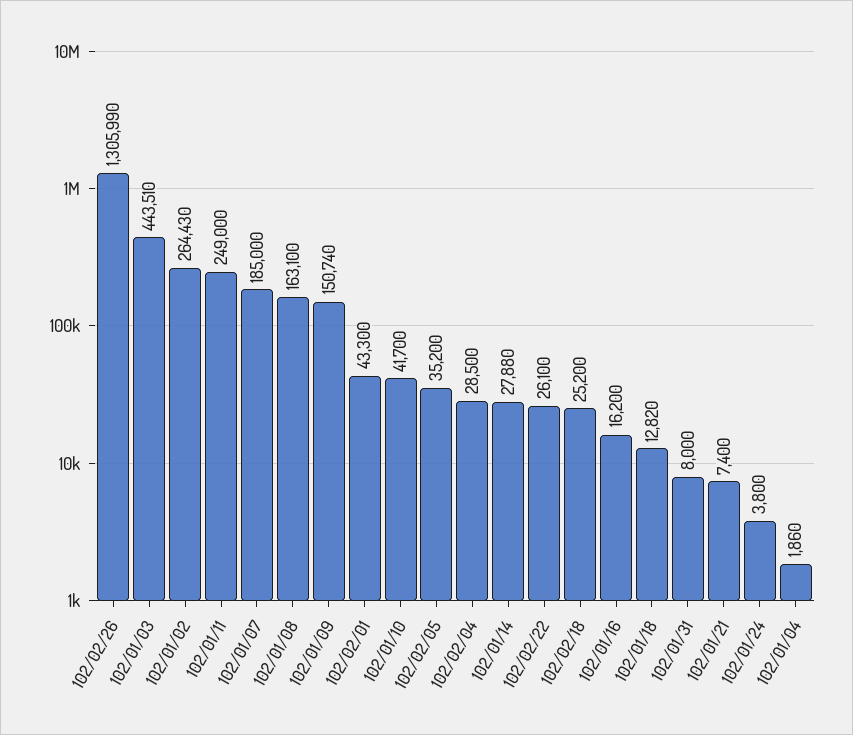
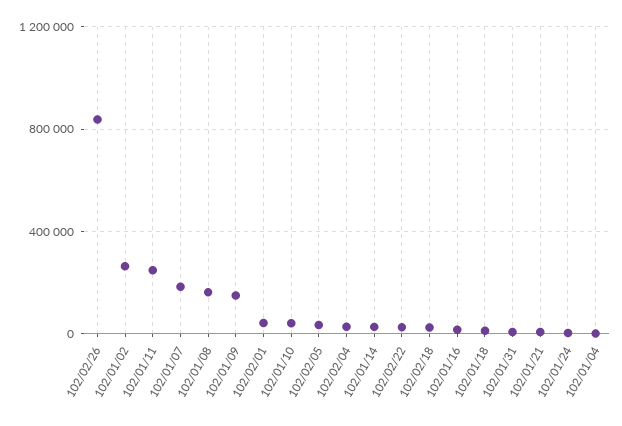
  {
-   "102/02/26": 1305990,
+   "102/02/26": 850000,
-   "102/01/03": 443510,
    "102/01/02": 264430,
    "102/01/11": 249000,
    "102/01/07": 185000,
    "102/01/08": 163100,
    "102/01/09": 150740,
    "102/02/01": 43300,
    "102/01/10": 41700,
    "102/02/05": 35200,
    "102/02/04": 28500,
    "102/01/14": 27880,
    "102/02/22": 26100,
    "102/02/18": 25200,
    "102/01/16": 16200,
    "102/01/18": 12820,
    "102/01/31": 8000,
    "102/01/21": 7400,
    "102/01/24": 3800,
    "102/01/04": 1860
  }

